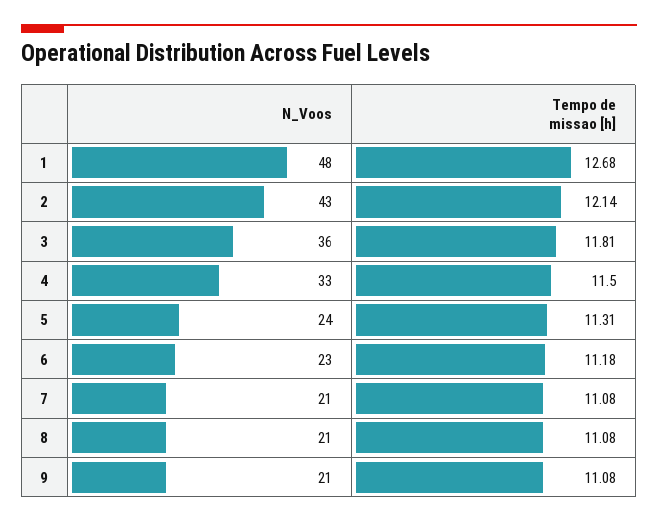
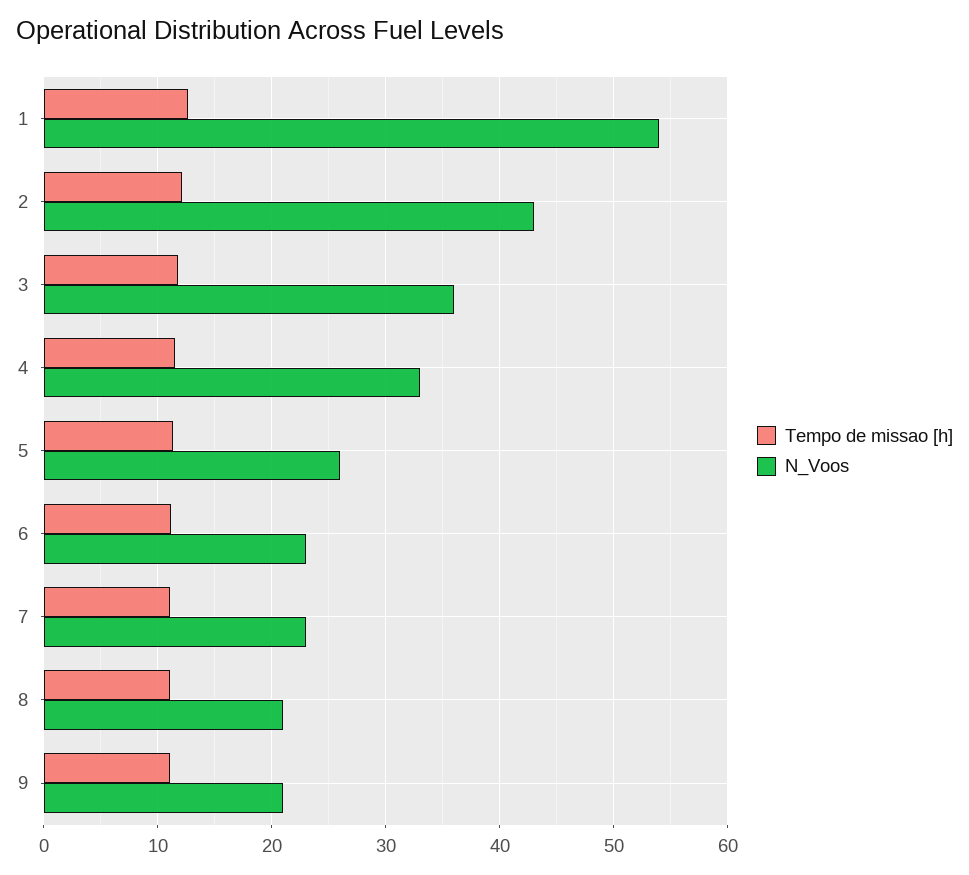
  {
    "N_Voos": {
-     "1": 48,
+     "1": 54,
      "2": 43,
      "3": 36,
      "4": 33,
-     "5": 24,
+     "5": 26,
      "6": 23,
-     "7": 21,
+     "7": 23,
      "8": 21,
      "9": 21
    },
    "Tempo de missao [h]": {
      "1": 12.68,
      "2": 12.14,
      "3": 11.81,
      "4": 11.5,
      "5": 11.31,
      "6": 11.18,
      "7": 11.08,
      "8": 11.08,
      "9": 11.08
    }
  }

